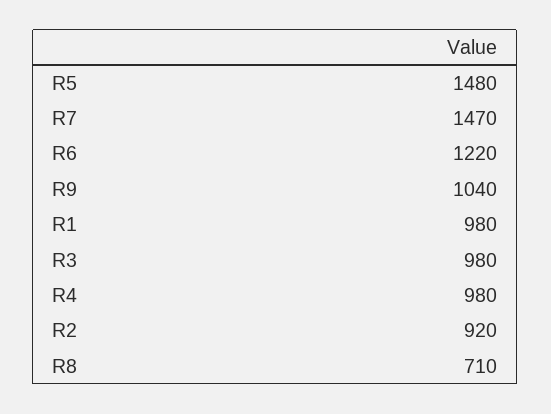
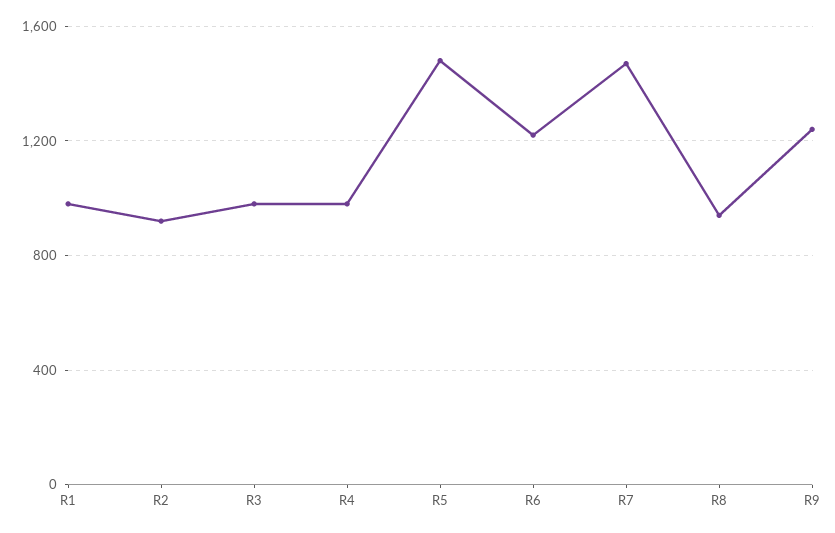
  {
    "R5": 1480,
    "R7": 1470,
    "R6": 1220,
-   "R9": 1040,
+   "R9": 1250,
    "R1": 980,
    "R3": 980,
    "R4": 980,
    "R2": 920,
-   "R8": 710
+   "R8": 950
  }

